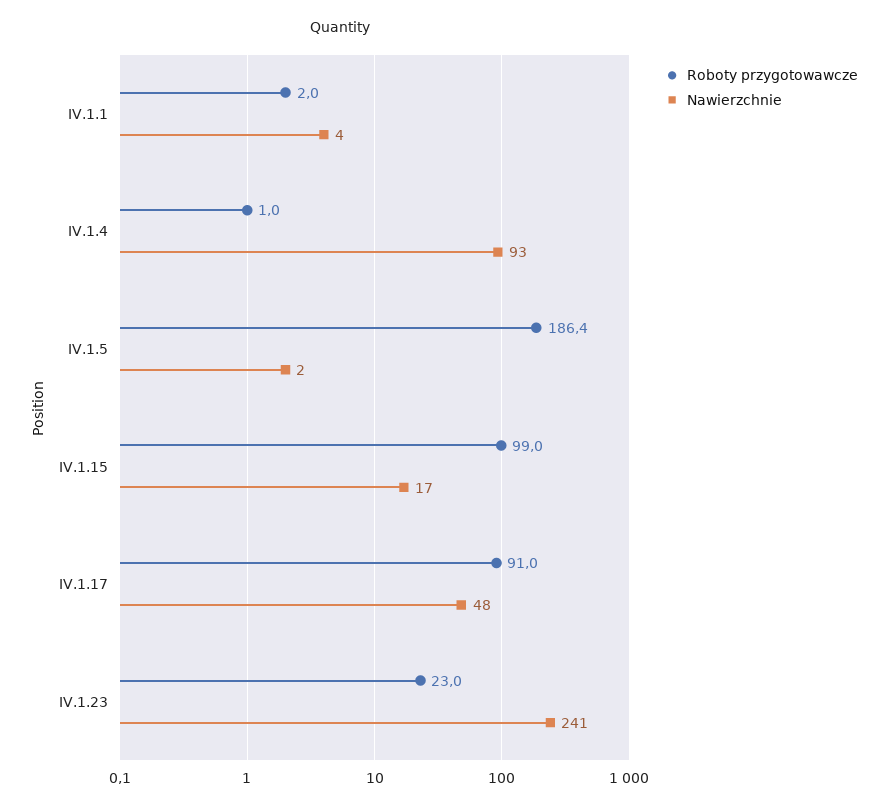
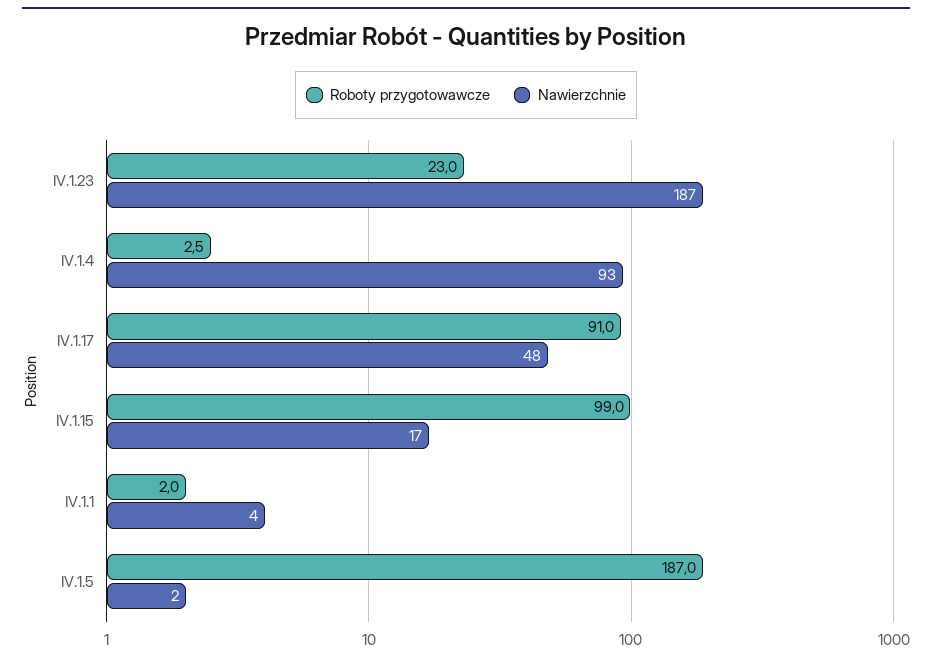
  {
    "Roboty przygotowawcze": {
      "IV.1.1": 2,
-     "IV.1.4": 1,
+     "IV.1.4": 2.5,
-     "IV.1.5": 186.4,
+     "IV.1.5": 187,
      "IV.1.15": 99,
      "IV.1.17": 91,
      "IV.1.23": 23
    },
    "Nawierzchnie": {
      "IV.1.1": 4,
      "IV.1.4": 93,
      "IV.1.5": 2,
      "IV.1.15": 17,
      "IV.1.17": 48,
-     "IV.1.23": 241
+     "IV.1.23": 187
    }
  }

